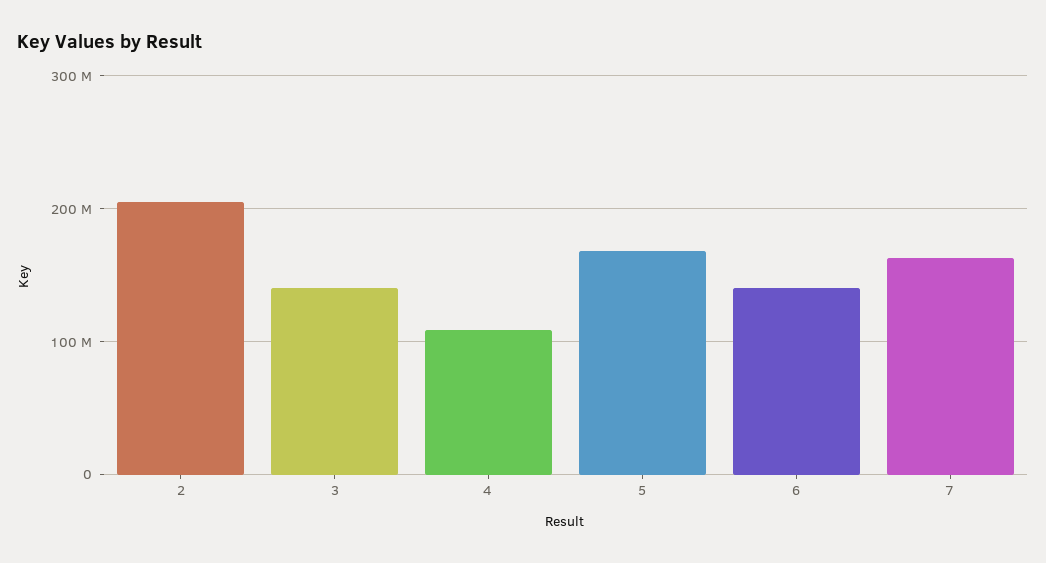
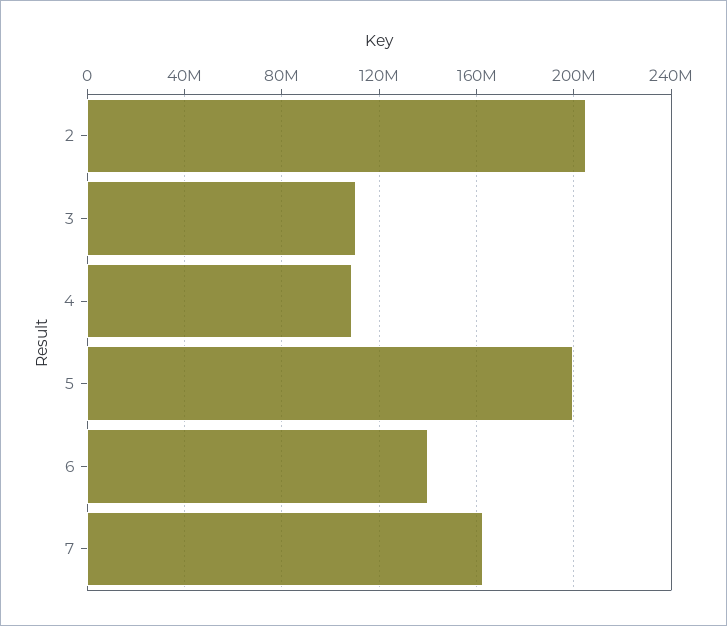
  {
    "2": 205000000,
-   "3": 140000000,
+   "3": 110000000,
    "4": 110000000,
-   "5": 170000000,
+   "5": 200000000,
    "6": 140000000,
    "7": 165000000
  }

